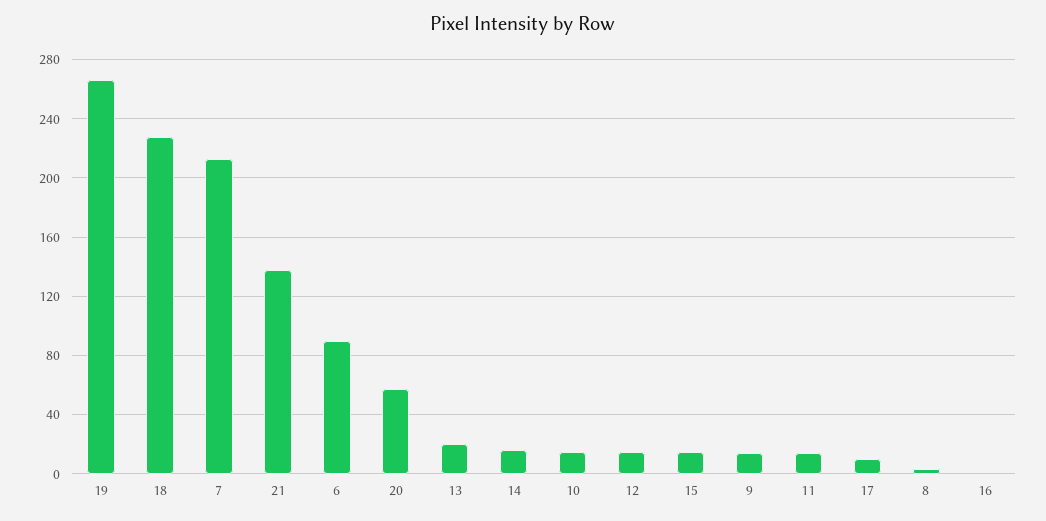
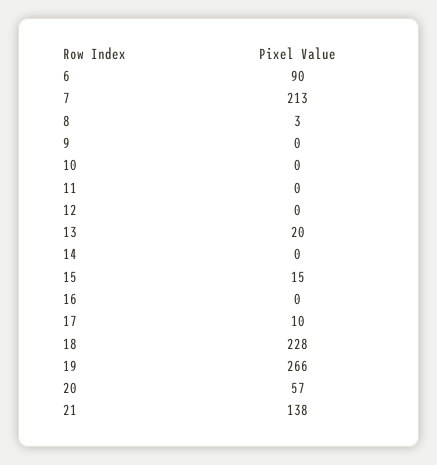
  {
    "19": 266,
    "18": 228,
    "7": 213,
    "21": 138,
    "6": 90,
    "20": 57,
    "13": 20,
-   "14": 15,
+   "14": 0,
-   "10": 15,
+   "10": 0,
-   "12": 15,
+   "12": 0,
    "15": 15,
-   "9": 15,
+   "9": 0,
-   "11": 15,
+   "11": 0,
    "17": 10,
    "8": 3,
    "16": 0
  }

